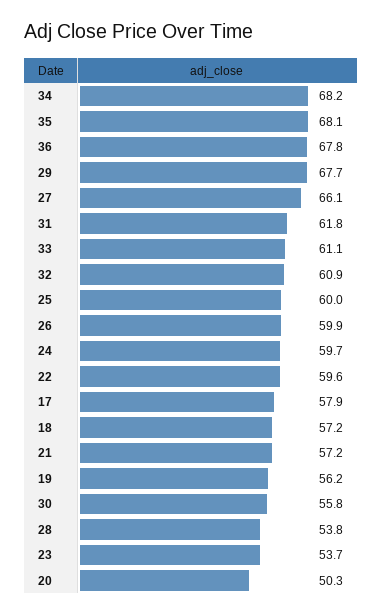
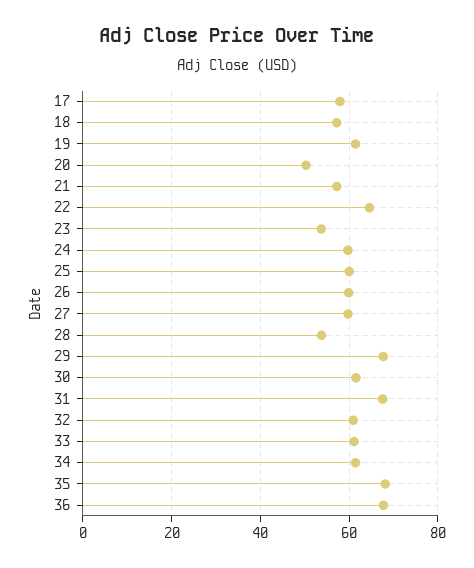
  {
-   "34": 68.2,
+   "34": 62,
    "35": 68.1,
    "36": 67.8,
    "29": 67.7,
-   "27": 66.1,
+   "27": 60,
-   "31": 61.8,
+   "31": 68,
    "33": 61.1,
    "32": 60.9,
    "25": 60,
    "26": 59.9,
    "24": 59.7,
-   "22": 59.6,
+   "22": 64,
    "17": 57.9,
    "18": 57.2,
    "21": 57.2,
-   "19": 56.2,
+   "19": 62,
-   "30": 55.8,
+   "30": 62,
    "28": 53.8,
    "23": 53.7,
    "20": 50.3
  }

